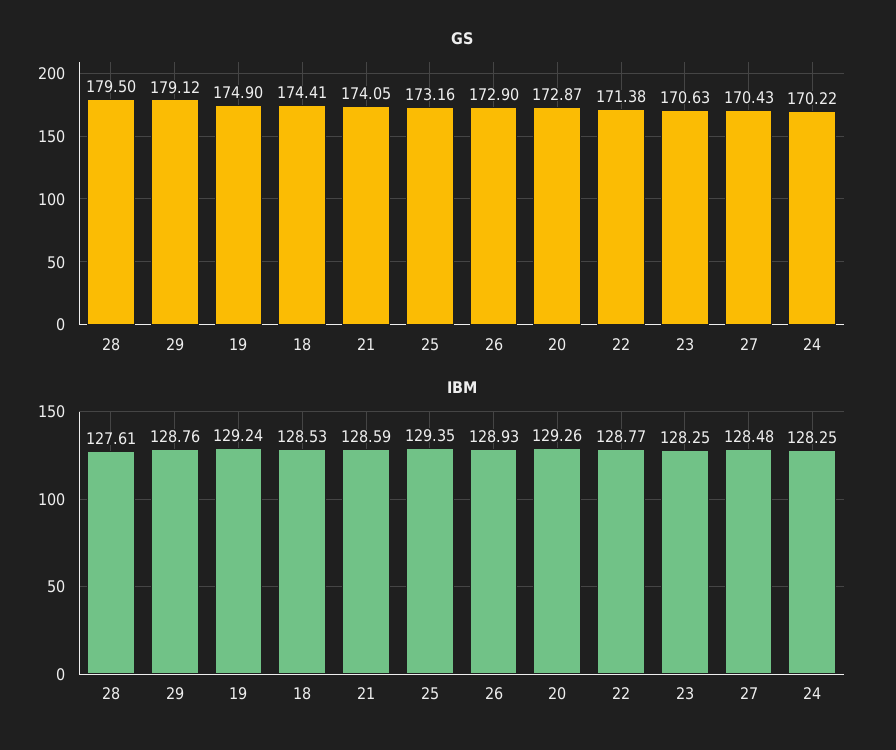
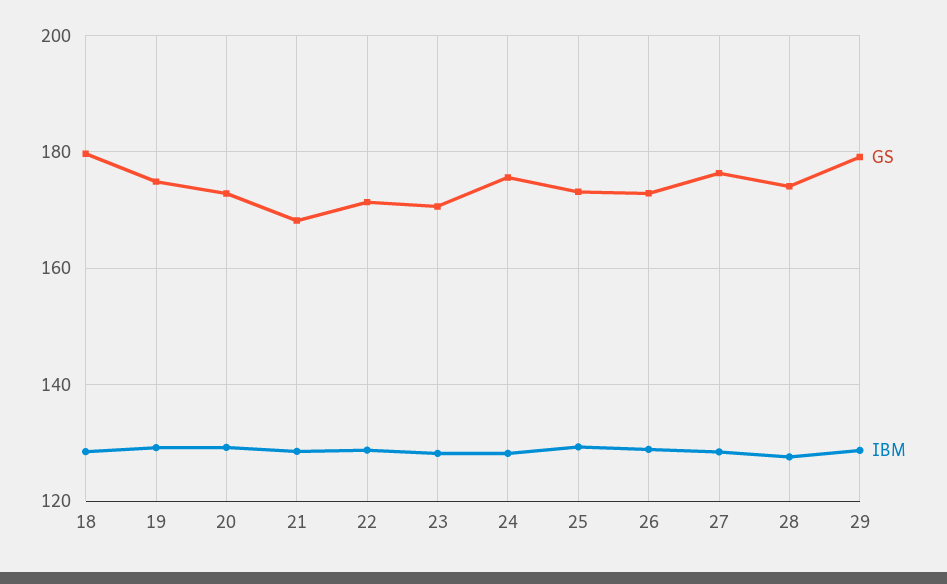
  {
    "GS": {
-     "28": 179.5,
+     "28": 174,
      "29": 179.12,
      "19": 174.9,
-     "18": 174.41,
+     "18": 180,
-     "21": 174.05,
+     "21": 168,
      "25": 173.16,
      "26": 172.9,
      "20": 172.87,
      "22": 171.38,
      "23": 170.63,
-     "27": 170.43,
+     "27": 176,
-     "24": 170.22
+     "24": 176
    },
    "IBM": {
      "28": 127.61,
      "29": 128.76,
      "19": 129.24,
      "18": 128.53,
      "21": 128.59,
      "25": 129.35,
      "26": 128.93,
      "20": 129.26,
      "22": 128.77,
      "23": 128.25,
      "27": 128.48,
      "24": 128.25
    }
  }

